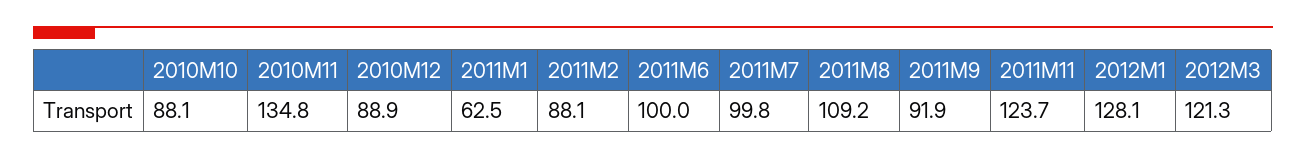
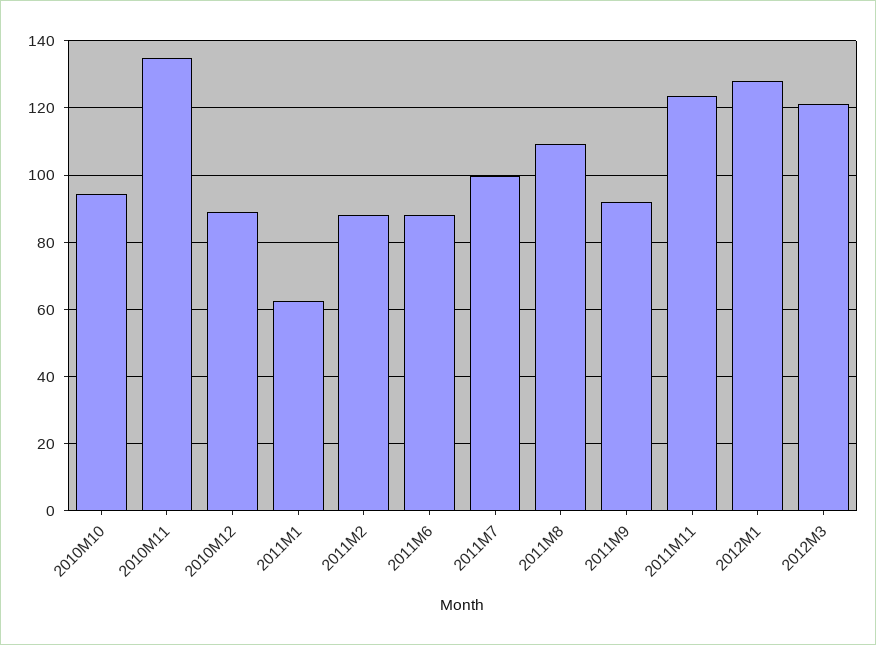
  {
-   "2010M10": 88.1,
+   "2010M10": 94,
    "2010M11": 134.8,
    "2010M12": 88.9,
    "2011M1": 62.5,
    "2011M2": 88.1,
-   "2011M6": 100,
+   "2011M6": 88,
    "2011M7": 99.8,
    "2011M8": 109.2,
    "2011M9": 91.9,
    "2011M11": 123.7,
    "2012M1": 128.1,
    "2012M3": 121.3
  }

